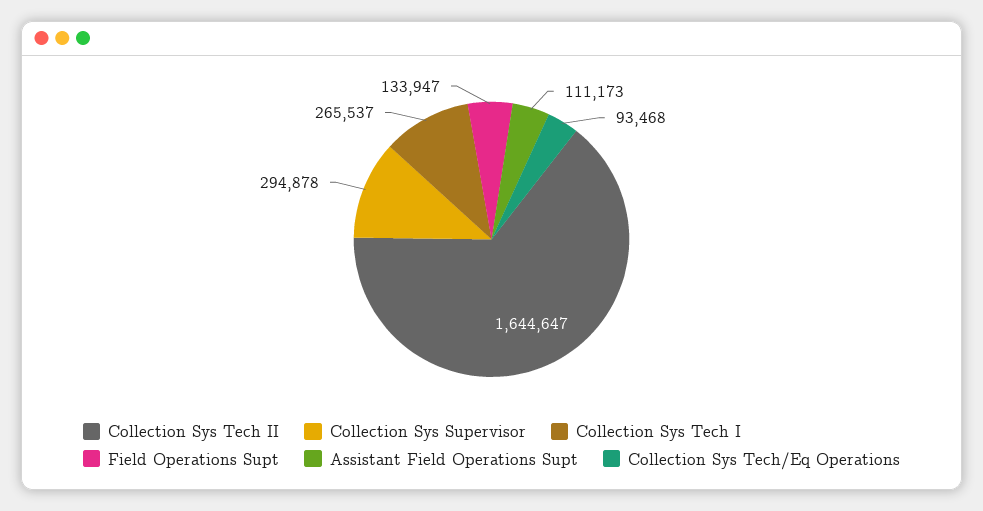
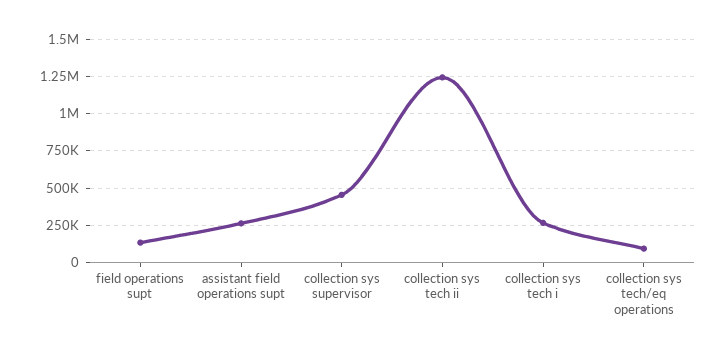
  {
-   "Collection Sys Tech II": 1644647,
+   "Collection Sys Tech II": 1250000,
-   "Collection Sys Supervisor": 294878,
+   "Collection Sys Supervisor": 450000,
    "Collection Sys Tech I": 265537,
    "Field Operations Supt": 133947,
-   "Assistant Field Operations Supt": 111173,
+   "Assistant Field Operations Supt": 250000,
    "Collection Sys Tech/Eq Operations": 93468
  }

